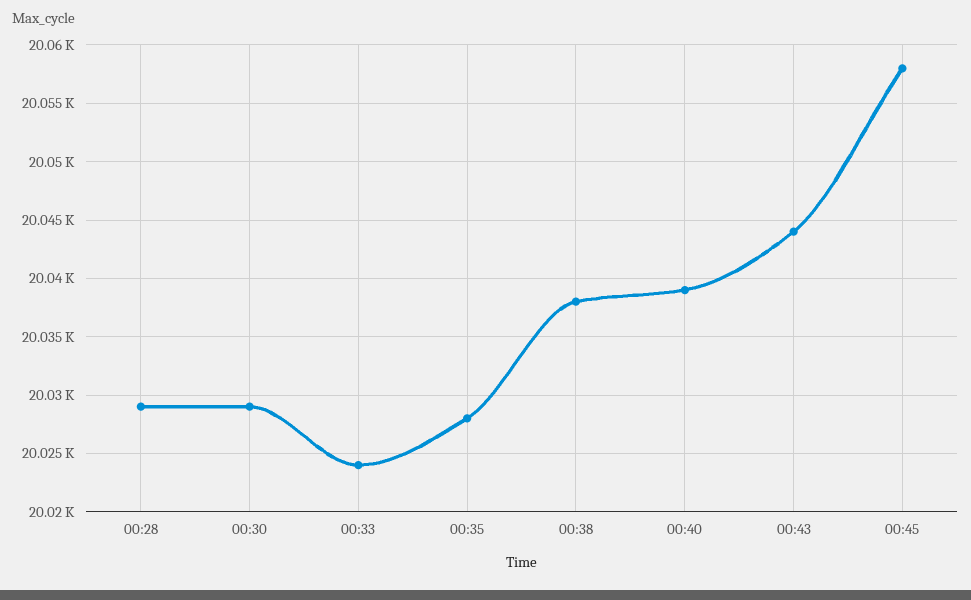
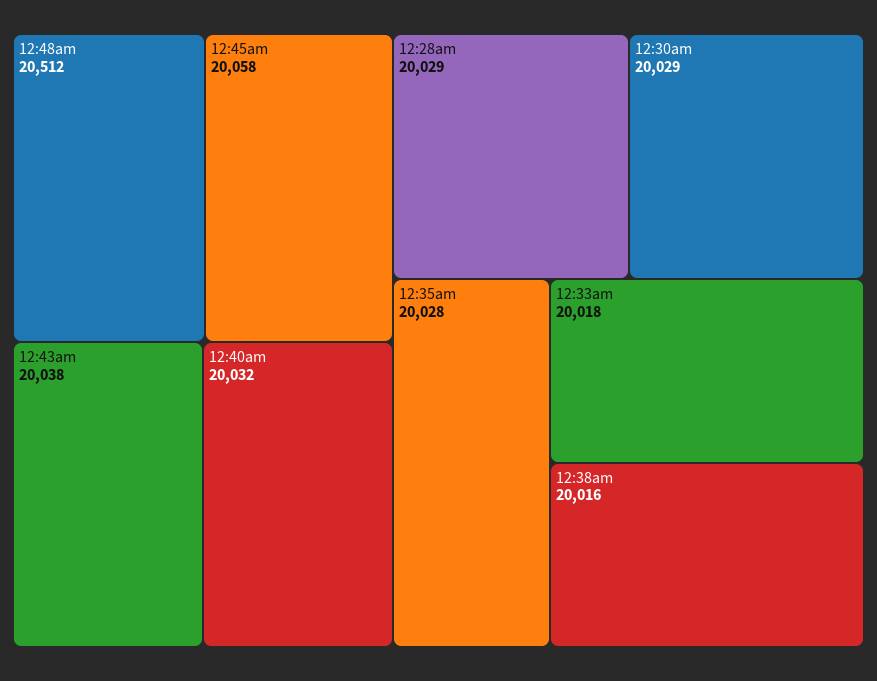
  {
    "00:28": 20029,
    "00:30": 20029,
-   "00:33": 20024,
+   "00:33": 20018,
    "00:35": 20028,
-   "00:38": 20038,
+   "00:38": 20016,
-   "00:40": 20039,
+   "00:40": 20032,
-   "00:43": 20044,
+   "00:43": 20038,
-   "00:45": 20058
+   "00:45": 20058,
+   "12:48am": 20512
  }

